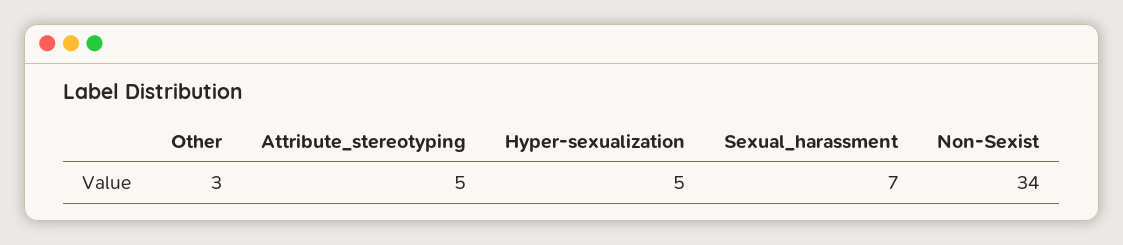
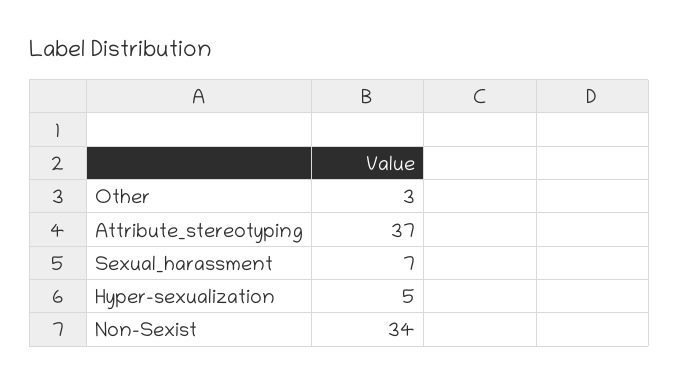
  {
    "Other": 3,
-   "Attribute_stereotyping": 5,
+   "Attribute_stereotyping": 37,
    "Hyper-sexualization": 5,
    "Sexual_harassment": 7,
    "Non-Sexist": 34
  }

